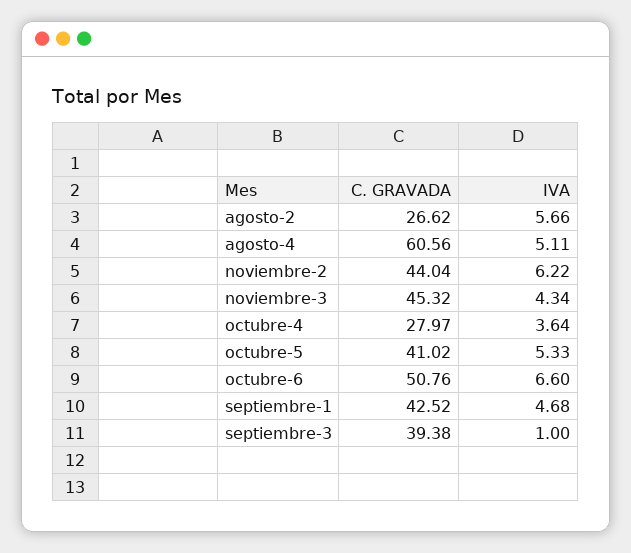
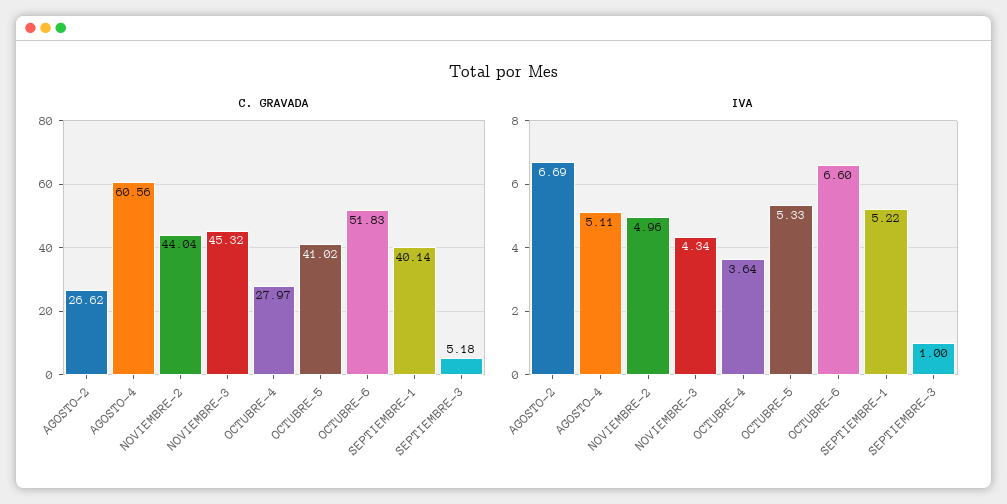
  {
    "C. GRAVADA": {
      "agosto-2": 26.62,
      "agosto-4": 60.56,
      "noviembre-2": 44.04,
      "noviembre-3": 45.32,
      "octubre-4": 27.97,
      "octubre-5": 41.02,
-     "octubre-6": 50.76,
+     "octubre-6": 51.83,
-     "septiembre-1": 42.52,
+     "septiembre-1": 40.14,
-     "septiembre-3": 39.38
+     "septiembre-3": 5.18
    },
    "IVA": {
-     "agosto-2": 5.66,
+     "agosto-2": 6.69,
      "agosto-4": 5.11,
-     "noviembre-2": 6.22,
+     "noviembre-2": 4.96,
      "noviembre-3": 4.34,
      "octubre-4": 3.64,
      "octubre-5": 5.33,
      "octubre-6": 6.6,
-     "septiembre-1": 4.68,
+     "septiembre-1": 5.22,
      "septiembre-3": 1
    }
  }

